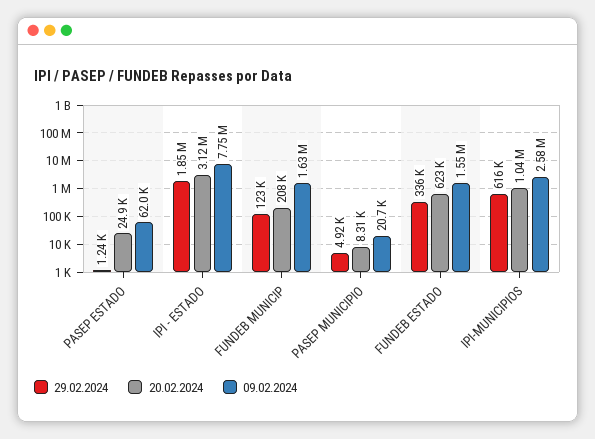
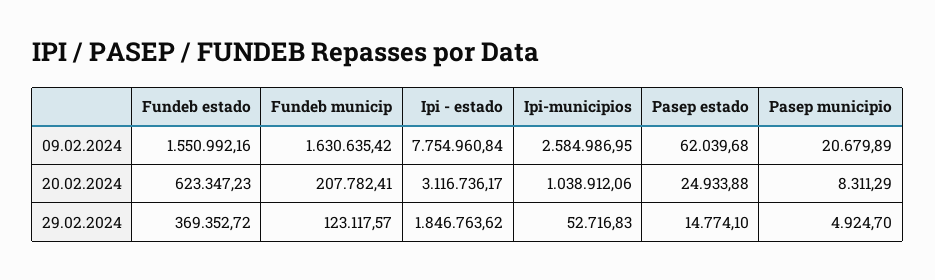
  {
    "29.02.2024": {
-     "PASEP ESTADO": 1240,
+     "PASEP ESTADO": 14774.1,
      "IPI - ESTADO": 1846763.62,
      "FUNDEB MUNICIP": 123117.57,
      "PASEP MUNICIPIO": 4924.7,
-     "FUNDEB ESTADO": 336000,
+     "FUNDEB ESTADO": 369352.72,
-     "IPI-MUNICIPIOS": 616000
+     "IPI-MUNICIPIOS": 52716.83
    },
    "20.02.2024": {
      "PASEP ESTADO": 24933.88,
      "IPI - ESTADO": 3116736.17,
      "FUNDEB MUNICIP": 207782.41,
      "PASEP MUNICIPIO": 8311.29,
      "FUNDEB ESTADO": 623347.23,
      "IPI-MUNICIPIOS": 1038912.06
    },
    "09.02.2024": {
      "PASEP ESTADO": 62039.68,
      "IPI - ESTADO": 7754960.84,
      "FUNDEB MUNICIP": 1630635.42,
      "PASEP MUNICIPIO": 20679.89,
      "FUNDEB ESTADO": 1550992.16,
      "IPI-MUNICIPIOS": 2584986.95
    }
  }

